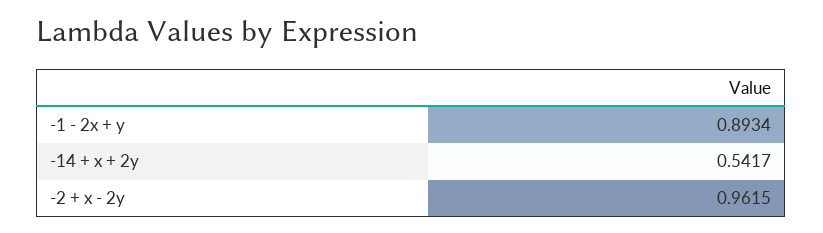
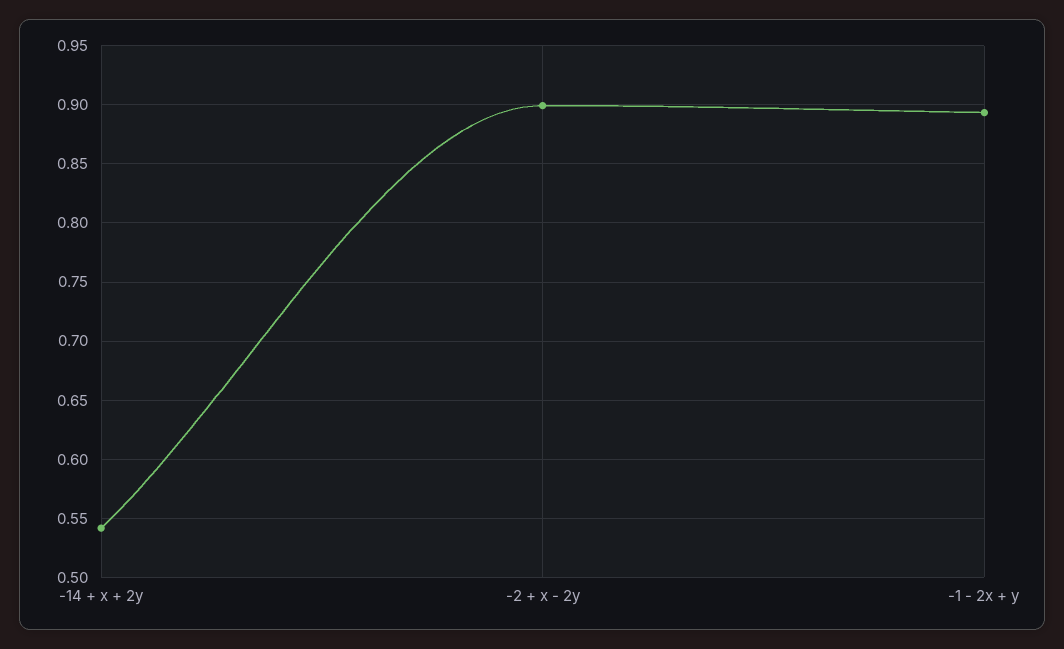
  {
    "-1 - 2x + y": 0.8934,
    "-14 + x + 2y": 0.5417,
-   "-2 + x - 2y": 0.9615
+   "-2 + x - 2y": 0.9
  }

